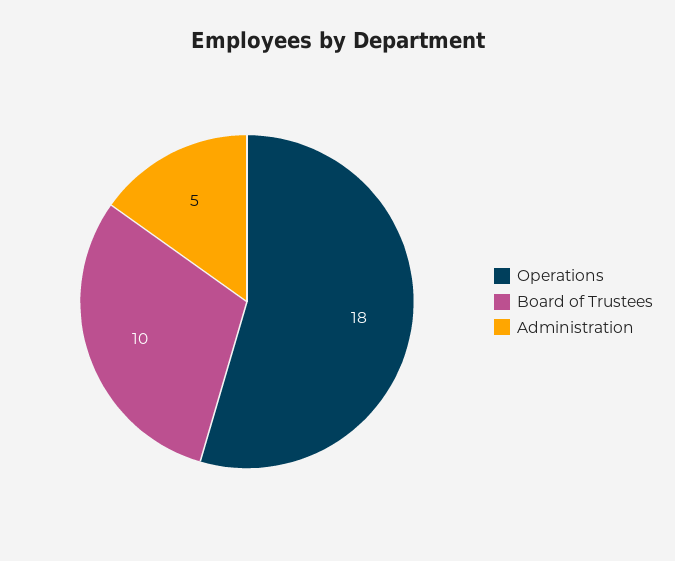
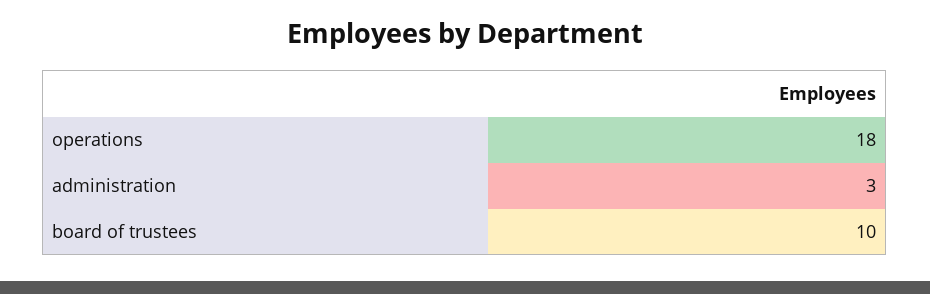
  {
    "Operations": 18,
    "Board of Trustees": 10,
-   "Administration": 5
+   "Administration": 3
  }

